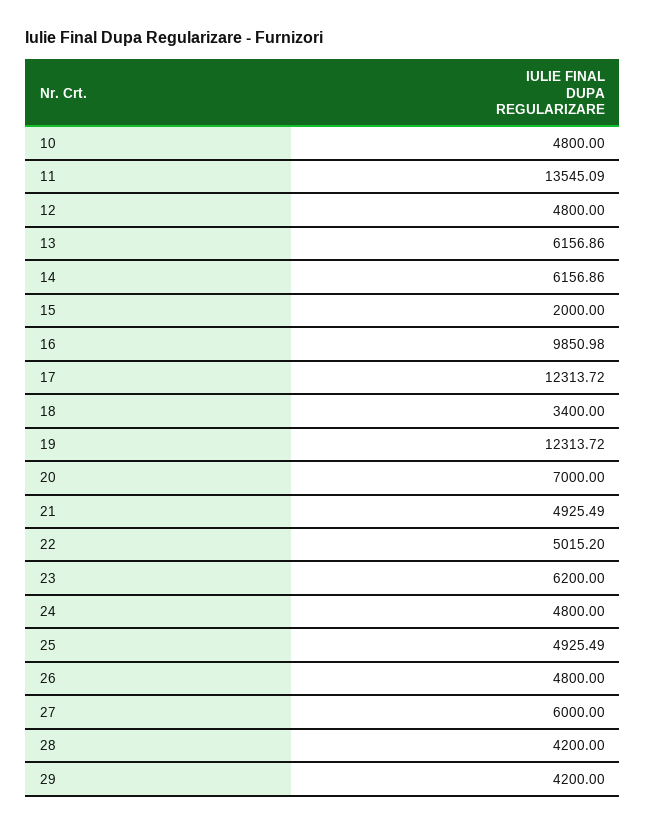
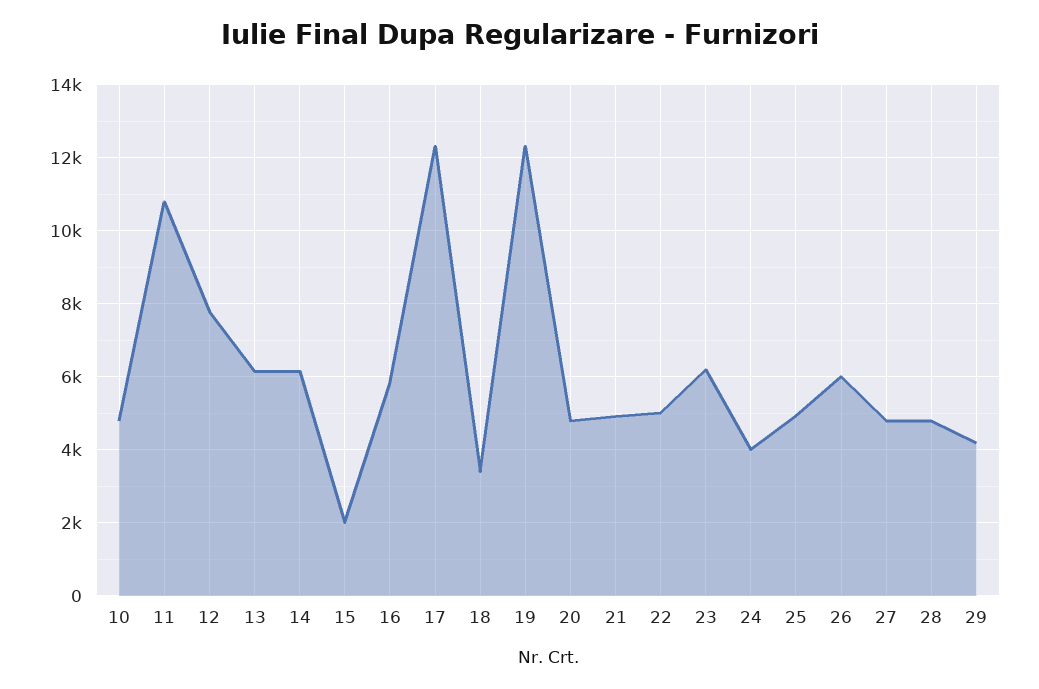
  {
    "10": 4800,
-   "11": 13545.09,
+   "11": 10800,
-   "12": 4800,
+   "12": 7800,
    "13": 6156.86,
    "14": 6156.86,
    "15": 2000,
-   "16": 9850.98,
+   "16": 5800,
    "17": 12313.72,
    "18": 3400,
    "19": 12313.72,
-   "20": 7000,
+   "20": 4800,
    "21": 4925.49,
    "22": 5015.2,
    "23": 6200,
-   "24": 4800,
+   "24": 4000,
    "25": 4925.49,
-   "26": 4800,
+   "26": 6000,
-   "27": 6000,
+   "27": 4800,
-   "28": 4200,
+   "28": 4800,
    "29": 4200
  }

